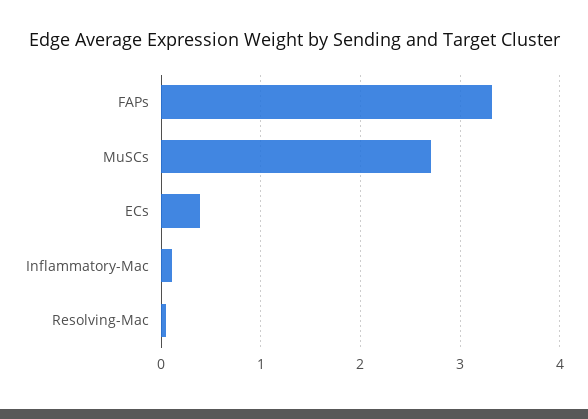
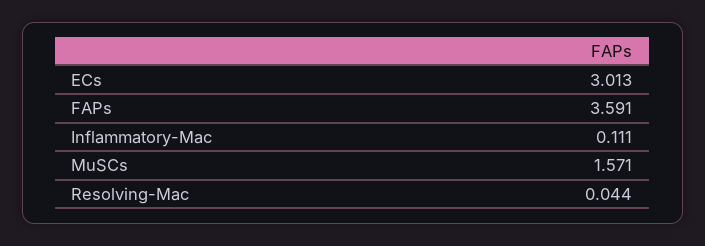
  {
-   "FAPs": 3.3,
+   "FAPs": 3.591,
-   "MuSCs": 2.7,
+   "MuSCs": 1.571,
-   "ECs": 0.4,
+   "ECs": 3.013,
    "Inflammatory-Mac": 0.111,
    "Resolving-Mac": 0.044
  }

